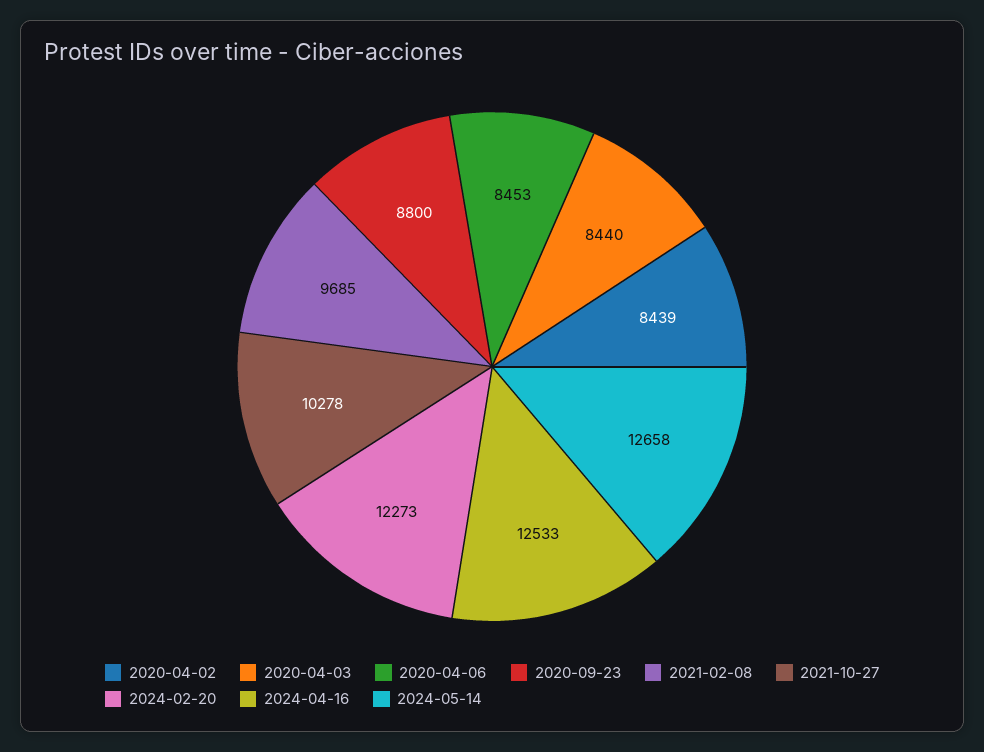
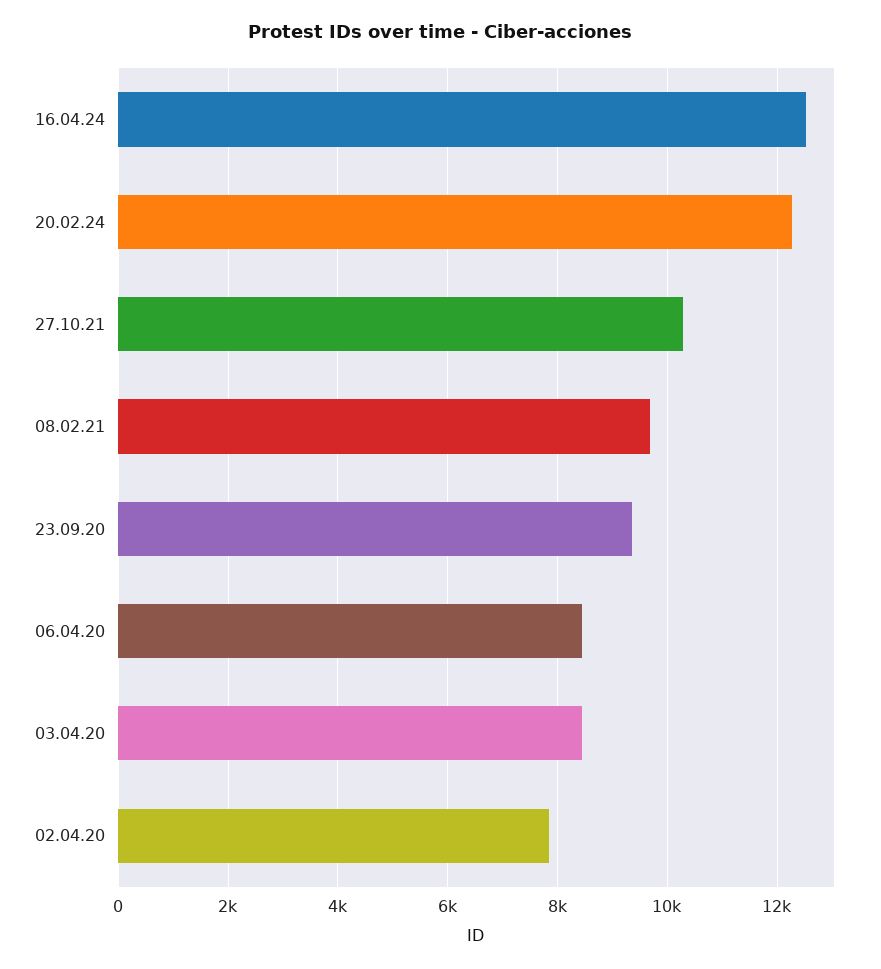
  {
-   "2020-04-02": 8439,
+   "2020-04-02": 7800,
    "2020-04-03": 8440,
    "2020-04-06": 8453,
-   "2020-09-23": 8800,
+   "2020-09-23": 9400,
    "2021-02-08": 9685,
    "2021-10-27": 10278,
    "2024-02-20": 12273,
-   "2024-04-16": 12533,
+   "2024-04-16": 12533
-   "2024-05-14": 12658
  }

